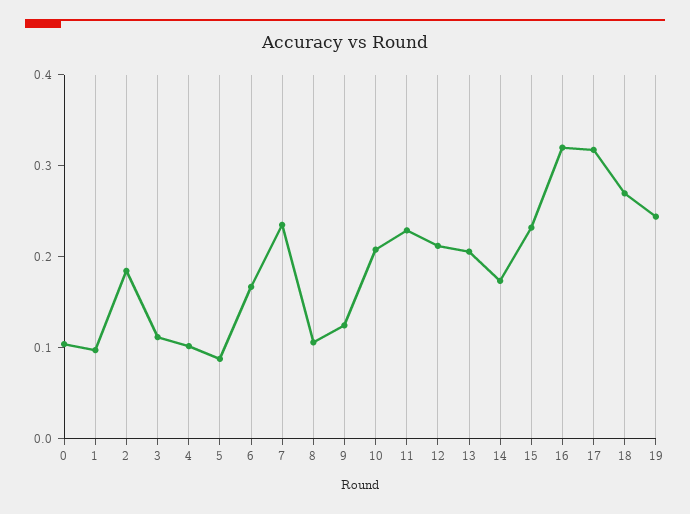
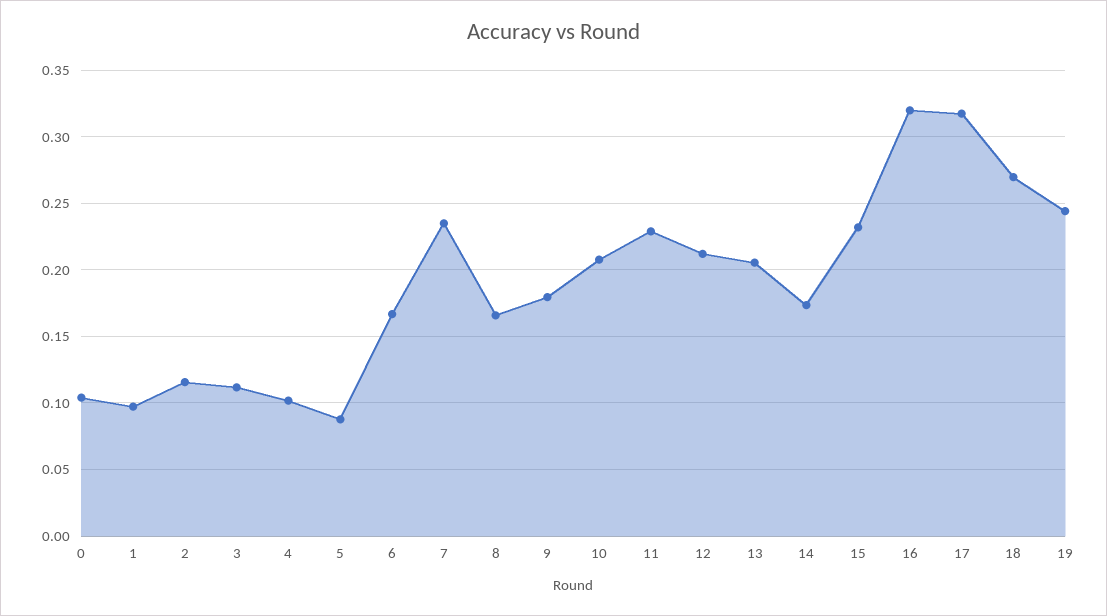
  {
    "0": 0.105,
    "1": 0.095,
-   "2": 0.18,
+   "2": 0.115,
    "3": 0.11,
    "4": 0.1,
    "5": 0.09,
    "6": 0.165,
    "7": 0.235,
-   "8": 0.1,
+   "8": 0.165,
-   "9": 0.12,
+   "9": 0.18,
    "10": 0.21,
    "11": 0.23,
    "12": 0.21,
    "13": 0.205,
    "14": 0.175,
    "15": 0.23,
    "16": 0.32,
    "17": 0.32,
    "18": 0.27,
    "19": 0.245
  }

